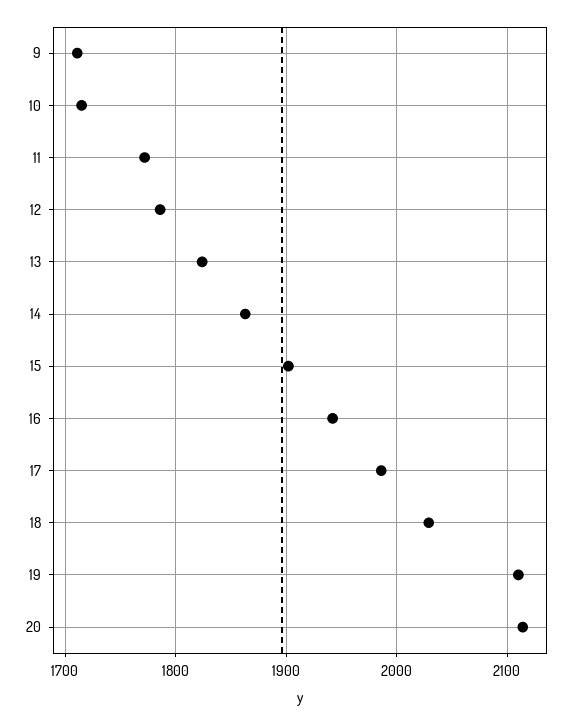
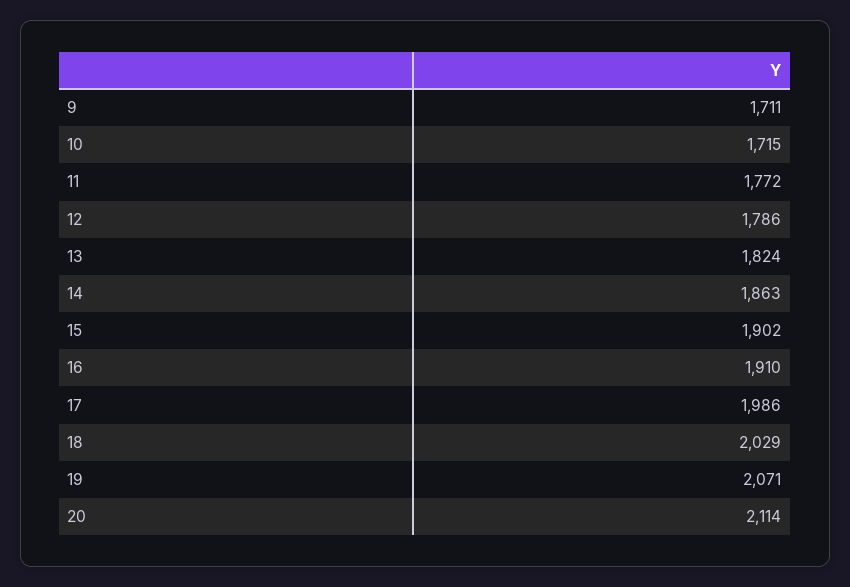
  {
    "9": 1711,
    "10": 1715,
    "11": 1772,
    "12": 1786,
    "13": 1824,
    "14": 1863,
    "15": 1902,
-   "16": 1940,
+   "16": 1910,
    "17": 1986,
    "18": 2029,
-   "19": 2110,
+   "19": 2071,
    "20": 2114
  }

